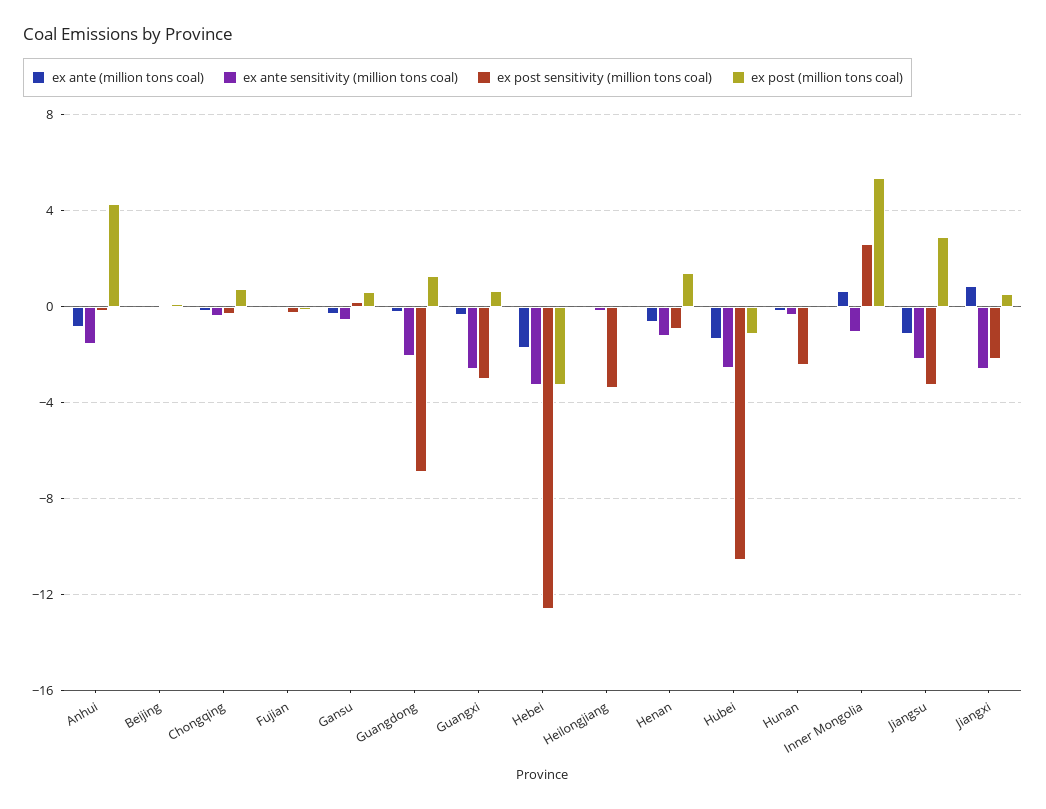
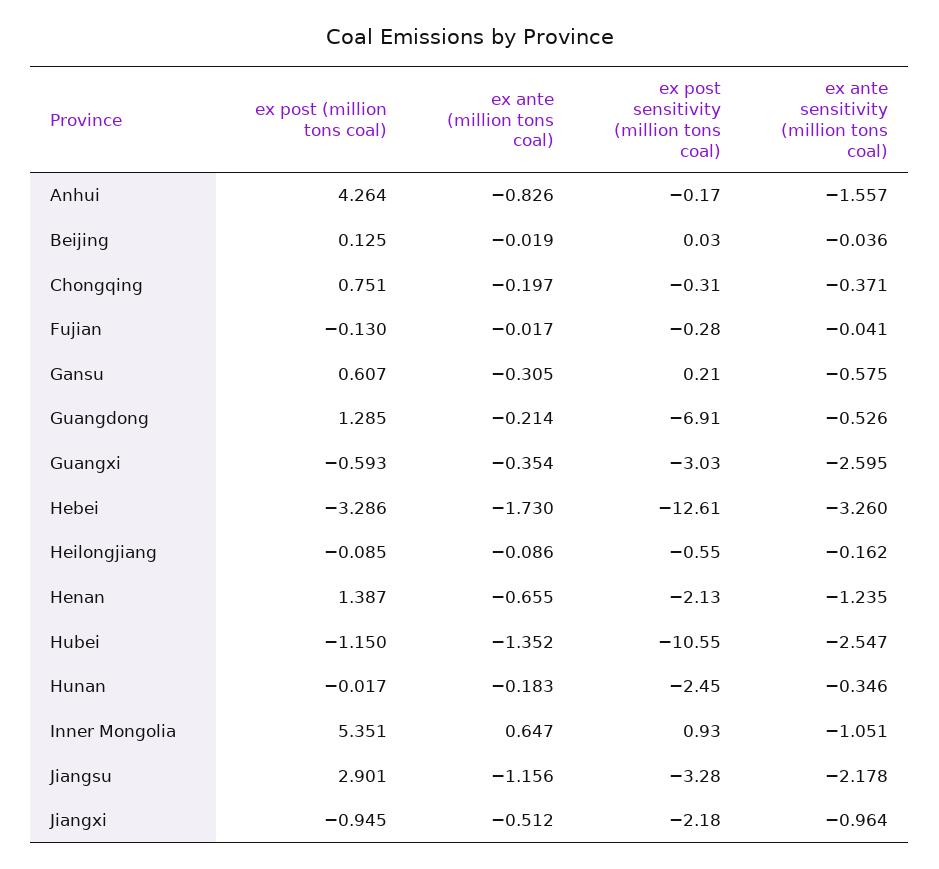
  {
    "ex ante (million tons coal)": {
      "Anhui": -0.826,
      "Beijing": -0.019,
      "Chongqing": -0.197,
      "Fujian": -0.017,
      "Gansu": -0.305,
      "Guangdong": -0.214,
      "Guangxi": -0.354,
      "Hebei": -1.73,
      "Heilongjiang": -0.086,
      "Henan": -0.655,
      "Hubei": -1.352,
      "Hunan": -0.183,
      "Inner Mongolia": 0.647,
      "Jiangsu": -1.156,
-     "Jiangxi": 1
+     "Jiangxi": -0.512
    },
    "ex ante sensitivity (million tons coal)": {
      "Anhui": -1.557,
      "Beijing": -0.036,
      "Chongqing": -0.371,
      "Fujian": -0.041,
      "Gansu": -0.575,
-     "Guangdong": -2,
+     "Guangdong": -0.526,
      "Guangxi": -2.595,
      "Hebei": -3.26,
      "Heilongjiang": -0.162,
      "Henan": -1.235,
      "Hubei": -2.547,
      "Hunan": -0.346,
      "Inner Mongolia": -1.051,
      "Jiangsu": -2.178,
-     "Jiangxi": -2.5
+     "Jiangxi": -0.964
    },
    "ex post sensitivity (million tons coal)": {
      "Anhui": -0.17,
      "Beijing": 0.03,
      "Chongqing": -0.31,
      "Fujian": -0.28,
      "Gansu": 0.21,
      "Guangdong": -6.91,
      "Guangxi": -3.03,
      "Hebei": -12.61,
-     "Heilongjiang": -3.5,
+     "Heilongjiang": -0.55,
-     "Henan": -1,
+     "Henan": -2.13,
      "Hubei": -10.55,
      "Hunan": -2.45,
-     "Inner Mongolia": 2.5,
+     "Inner Mongolia": 0.93,
      "Jiangsu": -3.28,
      "Jiangxi": -2.18
    },
    "ex post (million tons coal)": {
      "Anhui": 4.264,
      "Beijing": 0.125,
      "Chongqing": 0.751,
      "Fujian": -0.13,
      "Gansu": 0.607,
      "Guangdong": 1.285,
-     "Guangxi": 0.5,
+     "Guangxi": -0.593,
      "Hebei": -3.286,
      "Heilongjiang": -0.085,
      "Henan": 1.387,
      "Hubei": -1.15,
      "Hunan": -0.017,
      "Inner Mongolia": 5.351,
      "Jiangsu": 2.901,
-     "Jiangxi": 0.5
+     "Jiangxi": -0.945
    }
  }

